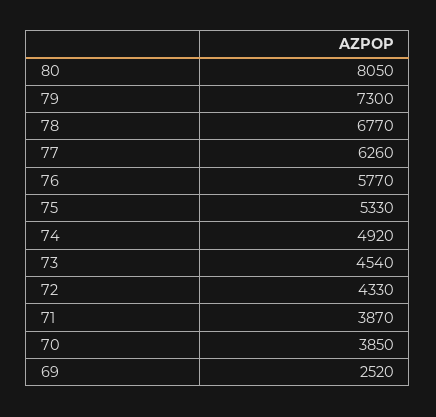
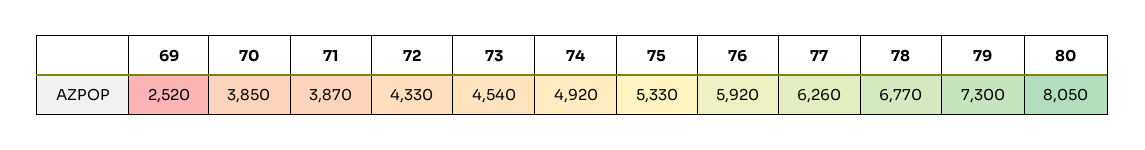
  {
    "80": 8050,
    "79": 7300,
    "78": 6770,
    "77": 6260,
-   "76": 5770,
+   "76": 5920,
    "75": 5330,
    "74": 4920,
    "73": 4540,
    "72": 4330,
    "71": 3870,
    "70": 3850,
    "69": 2520
  }

